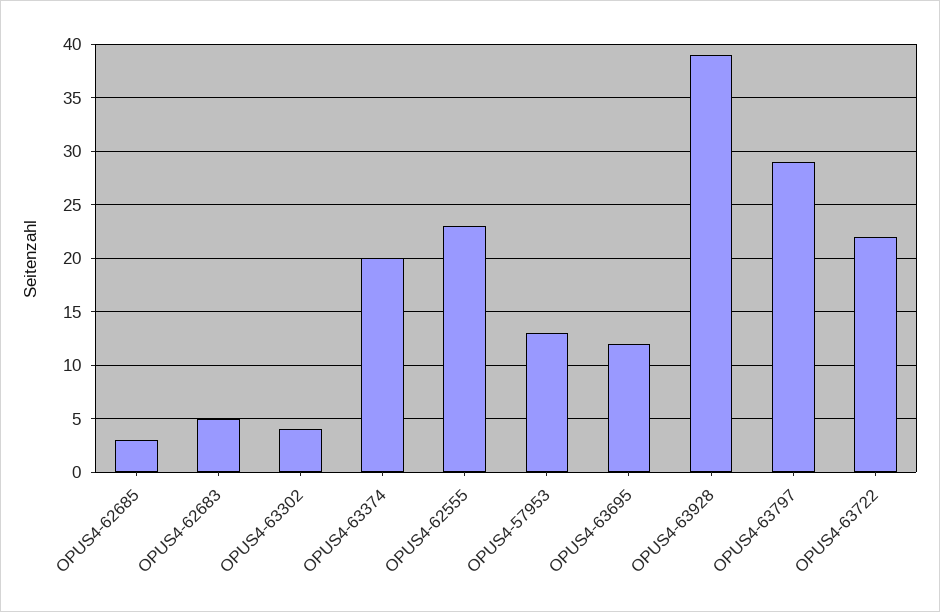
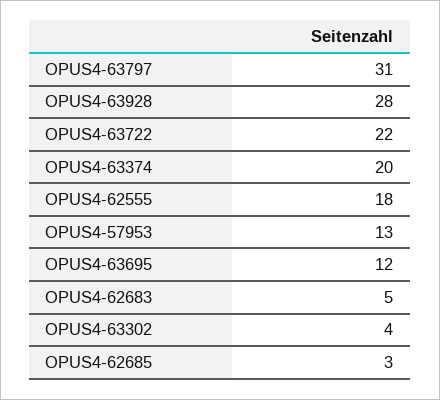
  {
    "OPUS4-62685": 3,
    "OPUS4-62683": 5,
    "OPUS4-63302": 4,
    "OPUS4-63374": 20,
-   "OPUS4-62555": 23,
+   "OPUS4-62555": 18,
    "OPUS4-57953": 13,
    "OPUS4-63695": 12,
-   "OPUS4-63928": 39,
+   "OPUS4-63928": 28,
-   "OPUS4-63797": 29,
+   "OPUS4-63797": 31,
    "OPUS4-63722": 22
  }

